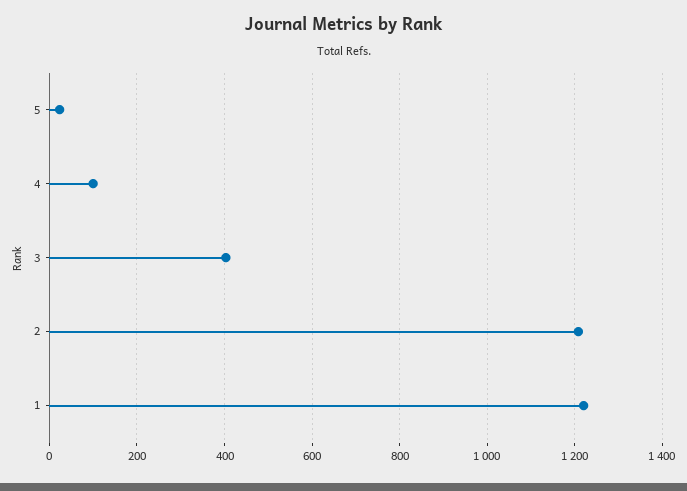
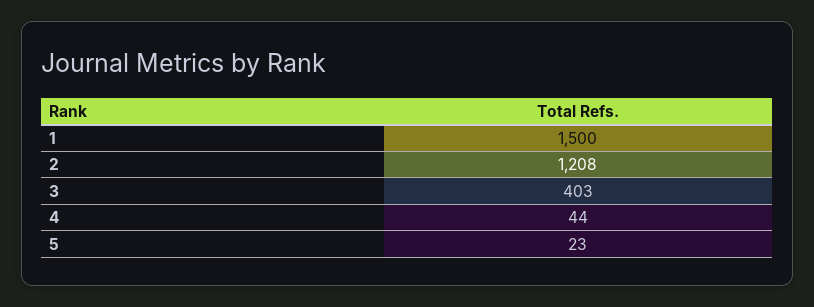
  {
    "5": 23,
-   "4": 100,
+   "4": 44,
    "3": 403,
    "2": 1208,
-   "1": 1220
+   "1": 1500
  }

